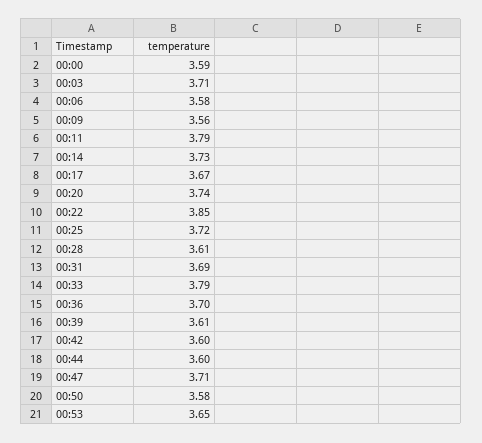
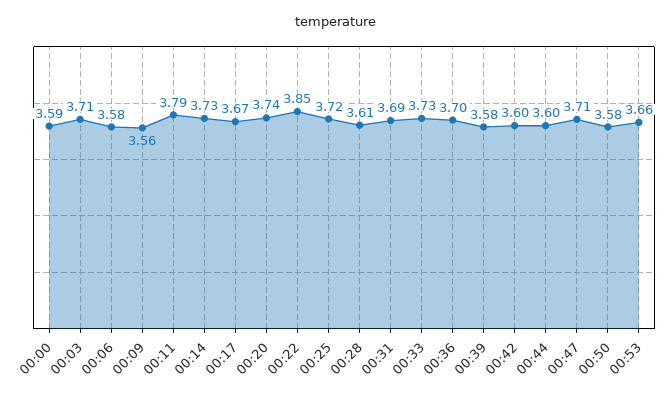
  {
    "00:00": 3.59,
    "00:03": 3.71,
    "00:06": 3.58,
    "00:09": 3.56,
    "00:11": 3.79,
    "00:14": 3.73,
    "00:17": 3.67,
    "00:20": 3.74,
    "00:22": 3.85,
    "00:25": 3.72,
    "00:28": 3.61,
    "00:31": 3.69,
-   "00:33": 3.79,
+   "00:33": 3.73,
    "00:36": 3.7,
-   "00:39": 3.61,
+   "00:39": 3.58,
    "00:42": 3.6,
    "00:44": 3.6,
    "00:47": 3.71,
    "00:50": 3.58,
-   "00:53": 3.65
+   "00:53": 3.66
  }

